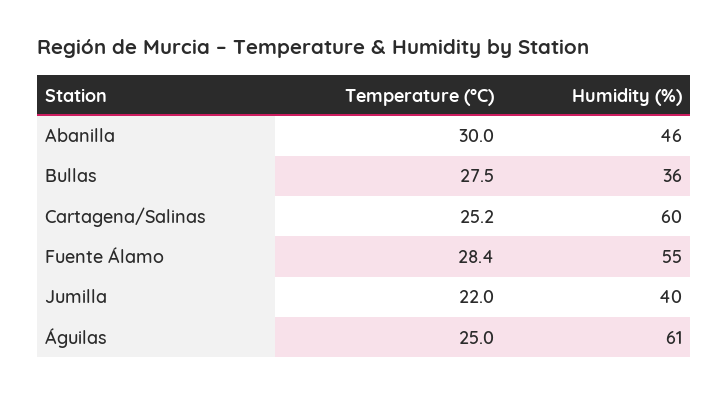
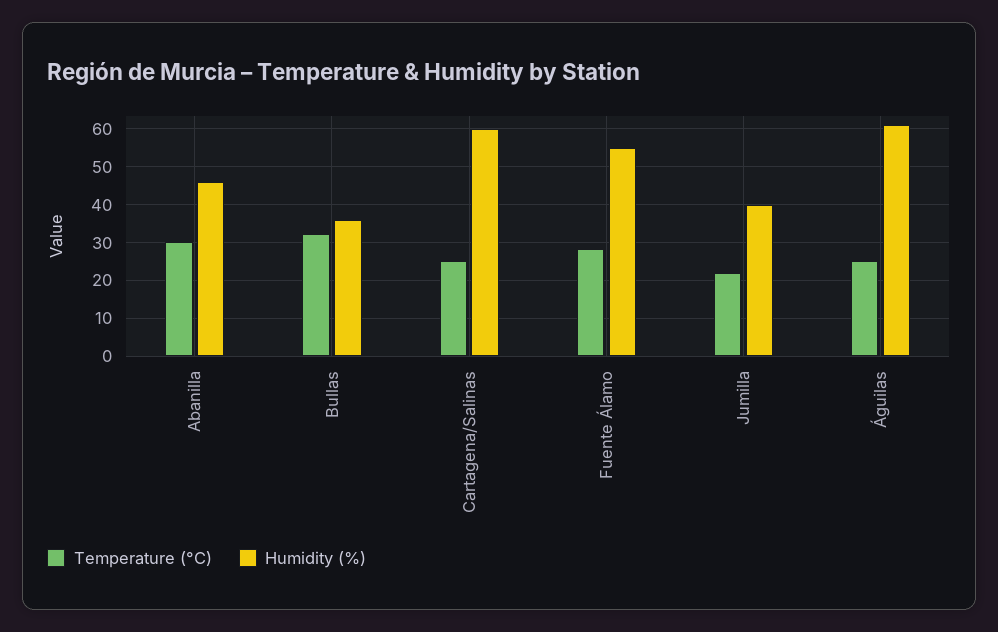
  {
    "Temperature (°C)": {
      "Abanilla": 30,
-     "Bullas": 27.5,
+     "Bullas": 32,
      "Cartagena/Salinas": 25.2,
      "Fuente Álamo": 28.4,
      "Jumilla": 22,
      "Águilas": 25
    },
    "Humidity (%)": {
      "Abanilla": 46,
      "Bullas": 36,
      "Cartagena/Salinas": 60,
      "Fuente Álamo": 55,
      "Jumilla": 40,
      "Águilas": 61
    }
  }

